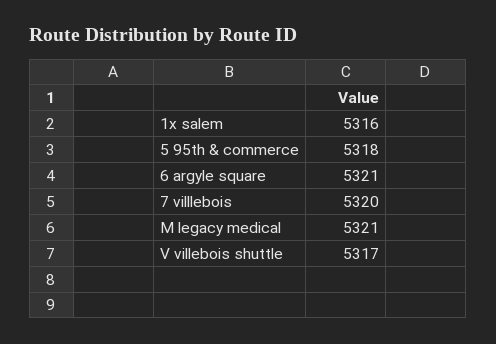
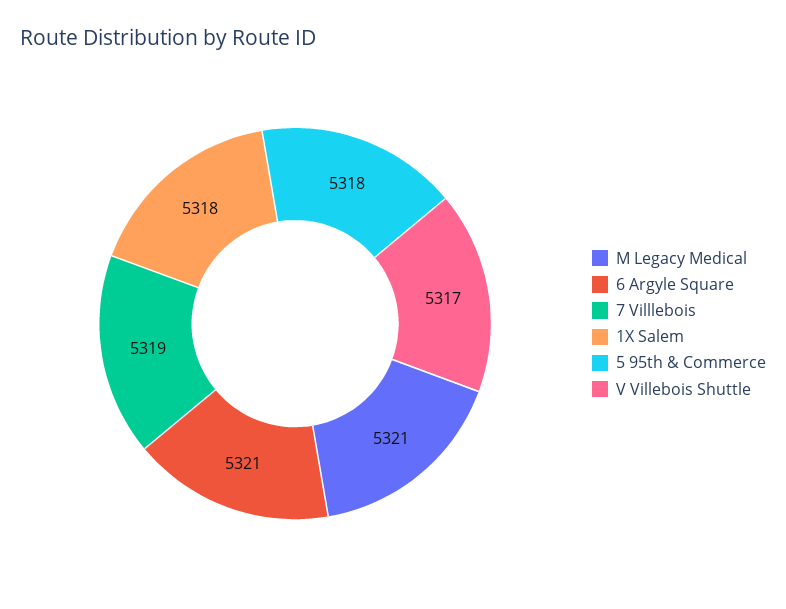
  {
-   "1x salem": 5316,
+   "1x salem": 5318,
    "5 95th & commerce": 5318,
    "6 argyle square": 5321,
-   "7 villlebois": 5320,
+   "7 villlebois": 5319,
    "M legacy medical": 5321,
    "V villebois shuttle": 5317
  }

